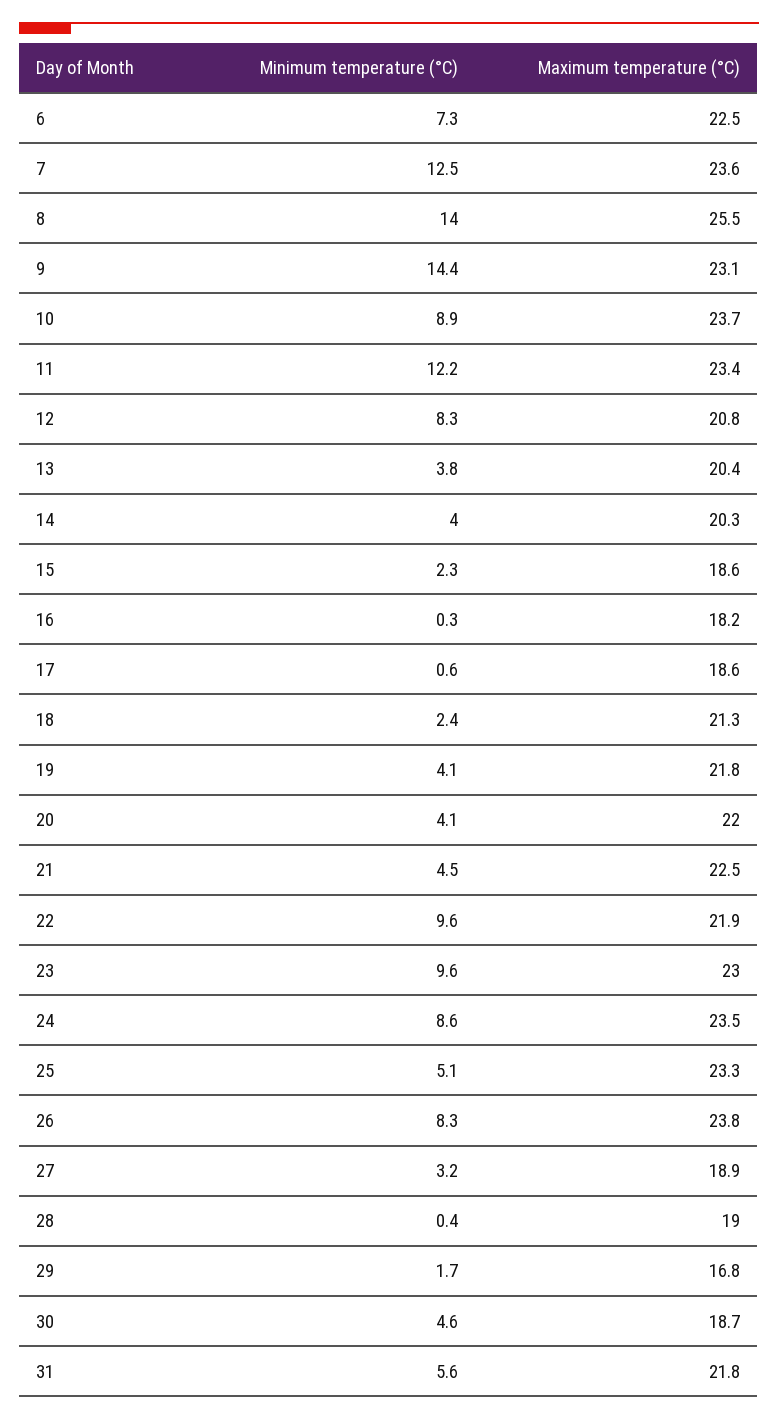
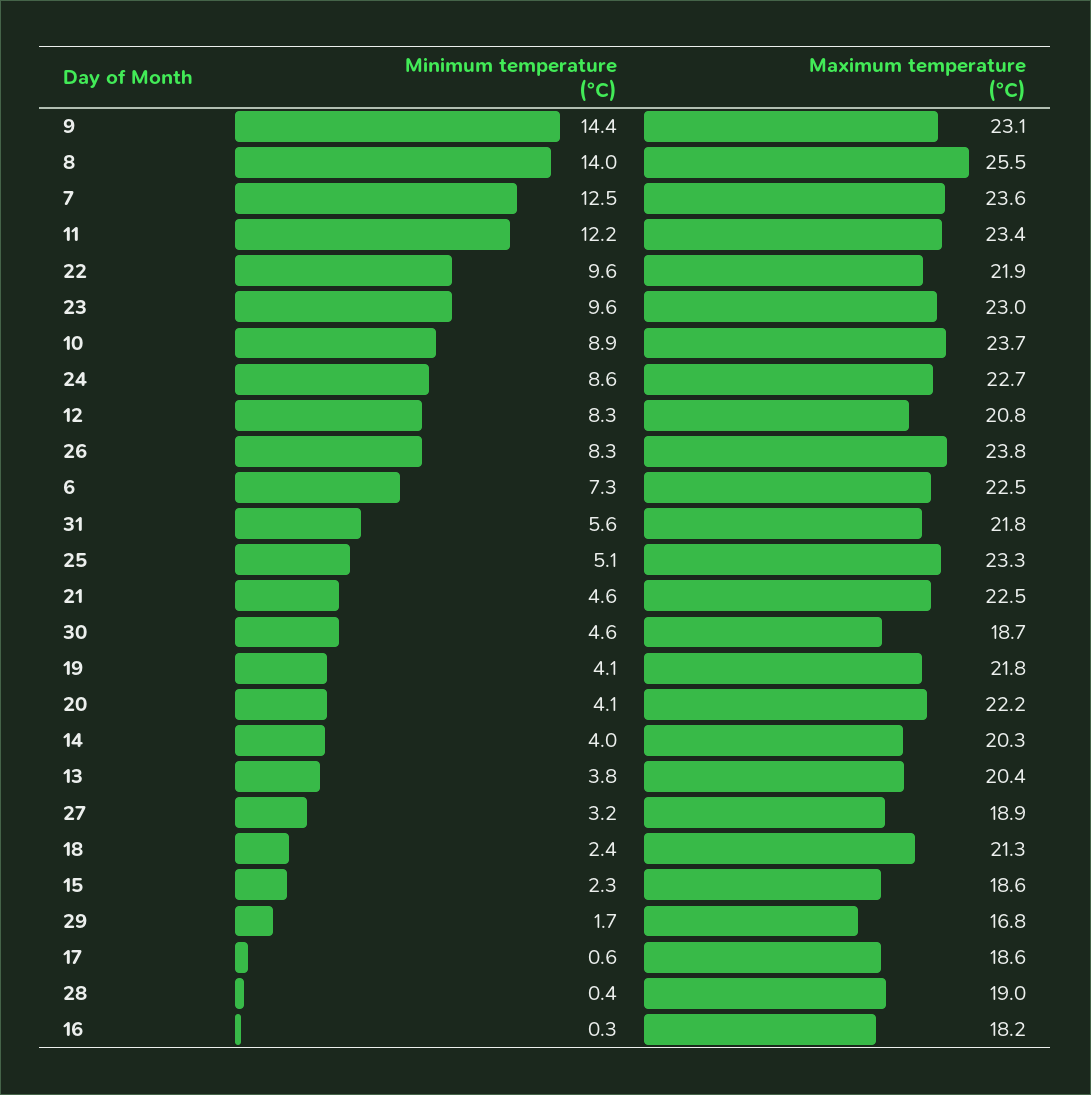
  {
    "Minimum temperature (°C)": {
      "6": 7.3,
      "7": 12.5,
      "8": 14,
      "9": 14.4,
      "10": 8.9,
      "11": 12.2,
      "12": 8.3,
      "13": 3.8,
      "14": 4,
      "15": 2.3,
      "16": 0.3,
      "17": 0.6,
      "18": 2.4,
      "19": 4.1,
      "20": 4.1,
-     "21": 4.5,
+     "21": 4.6,
      "22": 9.6,
      "23": 9.6,
      "24": 8.6,
      "25": 5.1,
      "26": 8.3,
      "27": 3.2,
      "28": 0.4,
      "29": 1.7,
      "30": 4.6,
      "31": 5.6
    },
    "Maximum temperature (°C)": {
      "6": 22.5,
      "7": 23.6,
      "8": 25.5,
      "9": 23.1,
      "10": 23.7,
      "11": 23.4,
      "12": 20.8,
      "13": 20.4,
      "14": 20.3,
      "15": 18.6,
      "16": 18.2,
      "17": 18.6,
      "18": 21.3,
      "19": 21.8,
-     "20": 22,
+     "20": 22.2,
      "21": 22.5,
      "22": 21.9,
      "23": 23,
-     "24": 23.5,
+     "24": 22.7,
      "25": 23.3,
      "26": 23.8,
      "27": 18.9,
      "28": 19,
      "29": 16.8,
      "30": 18.7,
      "31": 21.8
    }
  }

